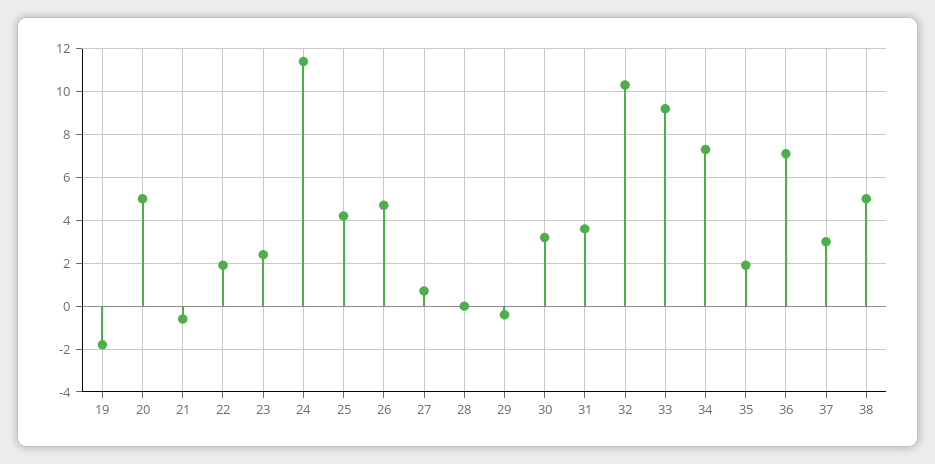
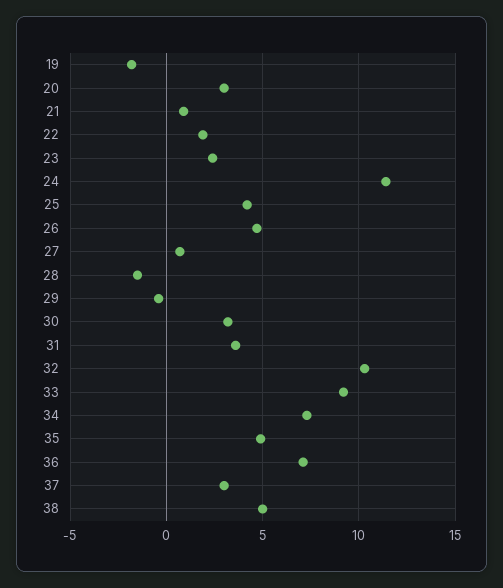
  {
    "19": -2,
-   "20": 5,
+   "20": 3,
-   "21": -0.5,
+   "21": 1,
    "22": 2,
    "23": 2.5,
    "24": 11.5,
    "25": 4,
    "26": 4.5,
    "27": 0.5,
-   "28": 0,
+   "28": -1.5,
    "29": -0.5,
    "30": 3,
    "31": 3.5,
    "32": 10.5,
    "33": 9,
    "34": 7.5,
-   "35": 2,
+   "35": 5,
    "36": 7,
    "37": 3,
    "38": 5
  }

